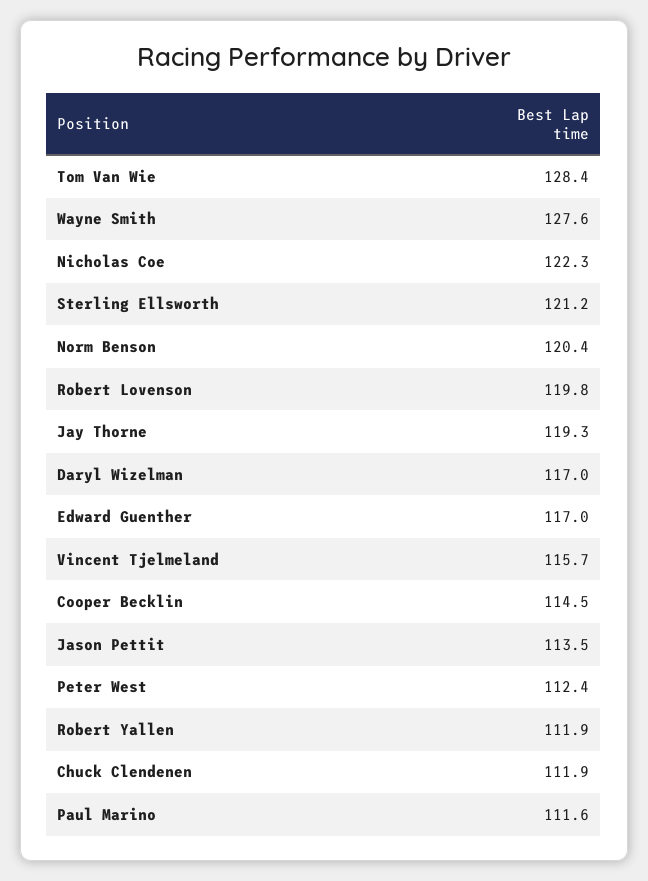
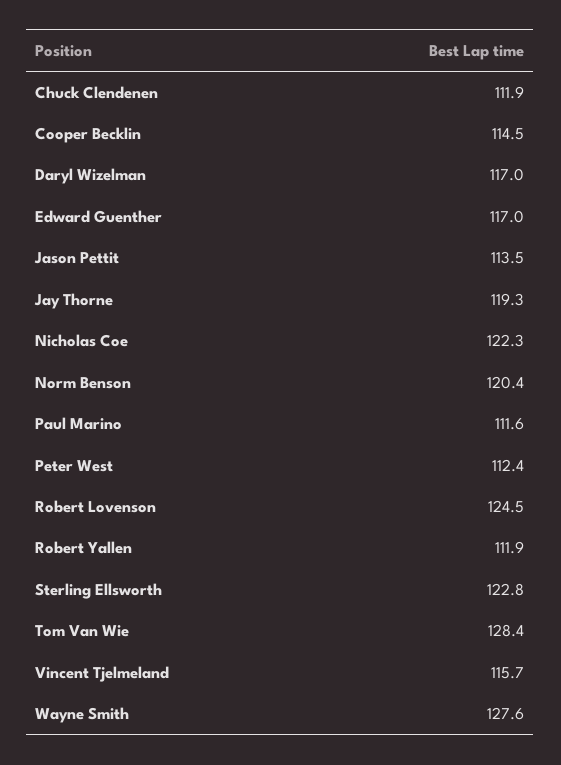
  {
    "Tom Van Wie": 128.4,
    "Wayne Smith": 127.6,
    "Nicholas Coe": 122.3,
-   "Sterling Ellsworth": 121.2,
+   "Sterling Ellsworth": 122.8,
    "Norm Benson": 120.4,
-   "Robert Lovenson": 119.8,
+   "Robert Lovenson": 124.5,
    "Jay Thorne": 119.3,
    "Daryl Wizelman": 117,
    "Edward Guenther": 117,
    "Vincent Tjelmeland": 115.7,
    "Cooper Becklin": 114.5,
    "Jason Pettit": 113.5,
    "Peter West": 112.4,
    "Robert Yallen": 111.9,
    "Chuck Clendenen": 111.9,
    "Paul Marino": 111.6
  }

